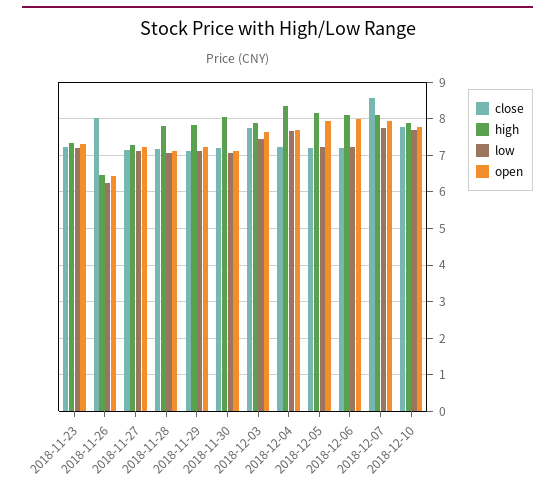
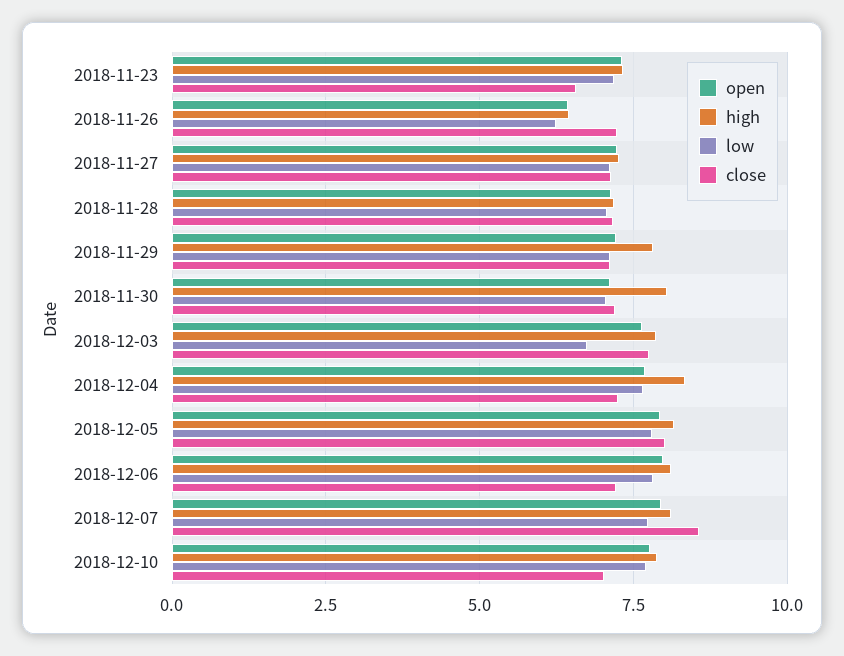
  {
    "close": {
-     "2018-11-23": 7.2,
+     "2018-11-23": 6.5,
-     "2018-11-26": 8,
+     "2018-11-26": 7.25,
      "2018-11-27": 7.2,
      "2018-11-28": 7.2,
      "2018-11-29": 7.2,
      "2018-11-30": 7.2,
      "2018-12-03": 7.8,
      "2018-12-04": 7.2,
-     "2018-12-05": 7.2,
+     "2018-12-05": 8,
      "2018-12-06": 7.2,
      "2018-12-07": 8.6,
-     "2018-12-10": 7.8
+     "2018-12-10": 7
    },
    "high": {
      "2018-11-23": 7.4,
      "2018-11-26": 6.4,
      "2018-11-27": 7.2,
-     "2018-11-28": 7.8,
+     "2018-11-28": 7.25,
      "2018-11-29": 7.8,
      "2018-11-30": 8,
      "2018-12-03": 7.8,
      "2018-12-04": 8.4,
      "2018-12-05": 8.2,
      "2018-12-06": 8.2,
      "2018-12-07": 8.2,
      "2018-12-10": 7.8
    },
    "low": {
      "2018-11-23": 7.2,
      "2018-11-26": 6.2,
      "2018-11-27": 7.2,
      "2018-11-28": 7,
      "2018-11-29": 7.2,
      "2018-11-30": 7,
-     "2018-12-03": 7.4,
+     "2018-12-03": 6.75,
      "2018-12-04": 7.6,
-     "2018-12-05": 7.2,
+     "2018-12-05": 7.75,
-     "2018-12-06": 7.2,
+     "2018-12-06": 7.75,
      "2018-12-07": 7.8,
      "2018-12-10": 7.8
    },
    "open": {
      "2018-11-23": 7.4,
      "2018-11-26": 6.4,
      "2018-11-27": 7.2,
      "2018-11-28": 7.2,
      "2018-11-29": 7.2,
      "2018-11-30": 7.2,
      "2018-12-03": 7.6,
      "2018-12-04": 7.6,
      "2018-12-05": 8,
      "2018-12-06": 8,
      "2018-12-07": 8,
      "2018-12-10": 7.8
    }
  }

